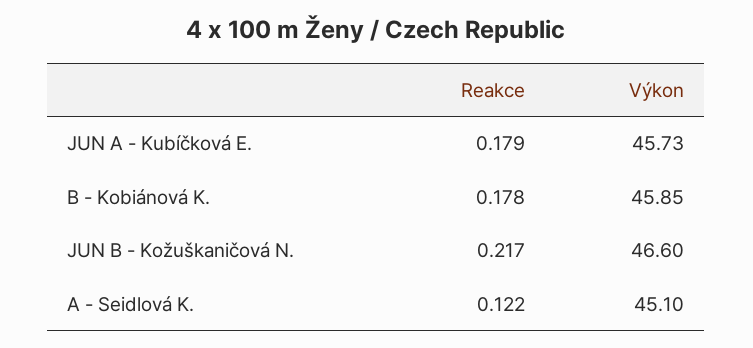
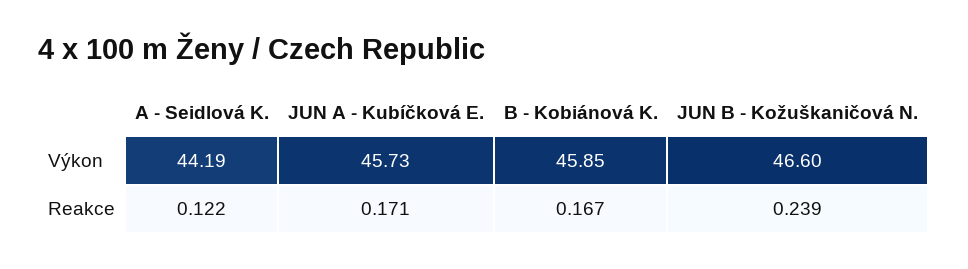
  {
    "Reakce": {
-     "JUN A - Kubíčková E.": 0.179,
+     "JUN A - Kubíčková E.": 0.171,
-     "B - Kobiánová K.": 0.178,
+     "B - Kobiánová K.": 0.167,
-     "JUN B - Kožuškaničová N.": 0.217,
+     "JUN B - Kožuškaničová N.": 0.239,
      "A - Seidlová K.": 0.122
    },
    "Výkon": {
      "JUN A - Kubíčková E.": 45.73,
      "B - Kobiánová K.": 45.85,
      "JUN B - Kožuškaničová N.": 46.6,
-     "A - Seidlová K.": 45.1
+     "A - Seidlová K.": 44.19
    }
  }

